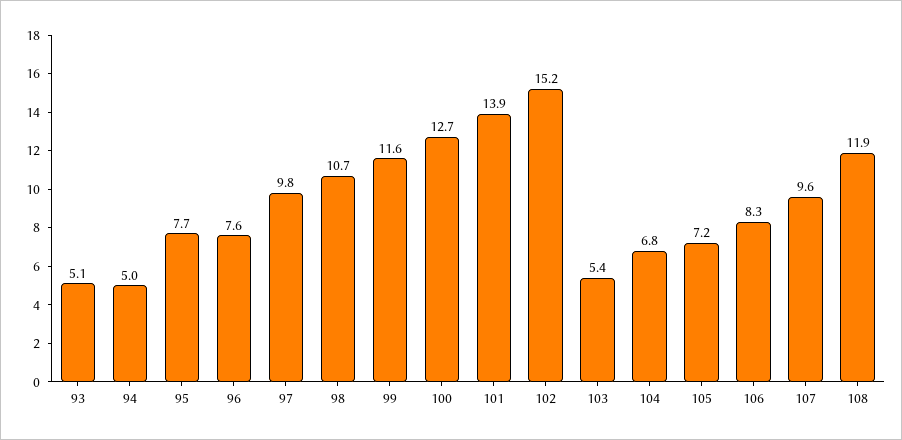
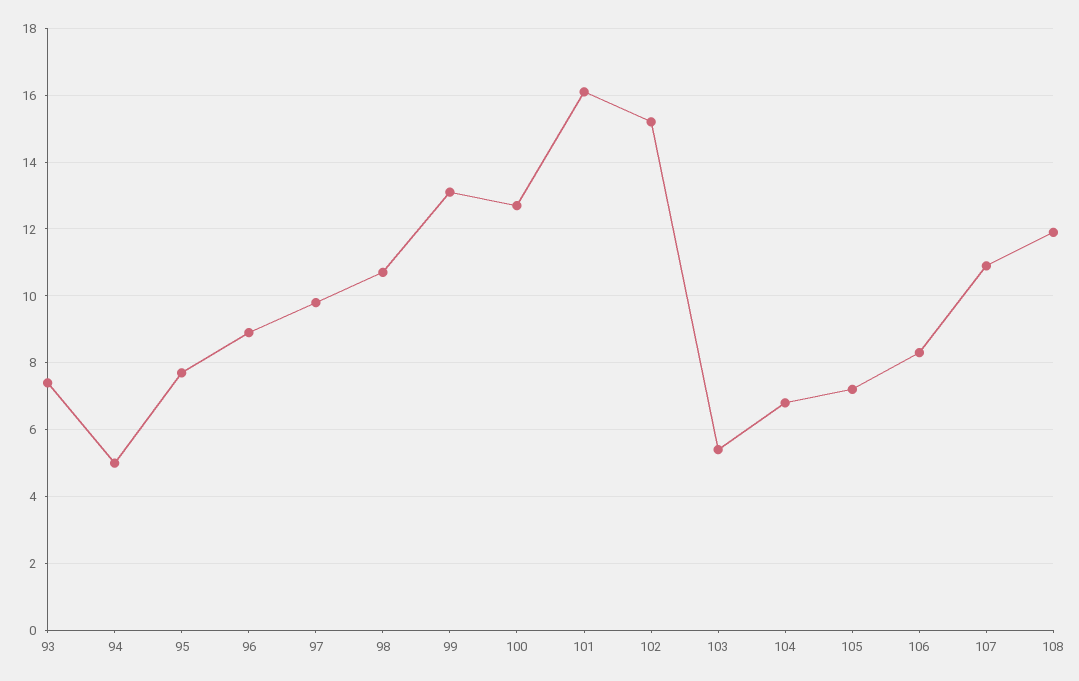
  {
-   "93": 5.1,
+   "93": 7.5,
    "94": 5,
    "95": 7.7,
-   "96": 7.6,
+   "96": 9,
    "97": 9.8,
    "98": 10.7,
-   "99": 11.6,
+   "99": 13,
    "100": 12.7,
-   "101": 13.9,
+   "101": 16,
    "102": 15.2,
    "103": 5.4,
    "104": 6.8,
    "105": 7.2,
    "106": 8.3,
-   "107": 9.6,
+   "107": 11,
    "108": 11.9
  }

